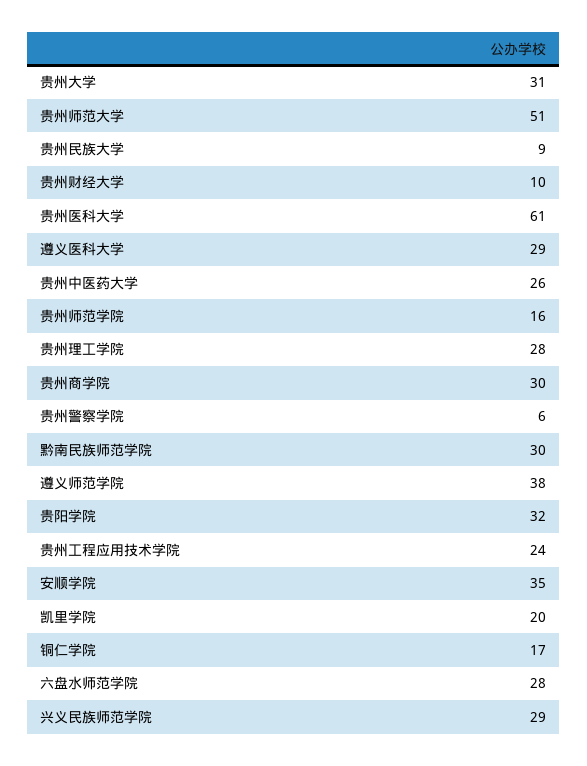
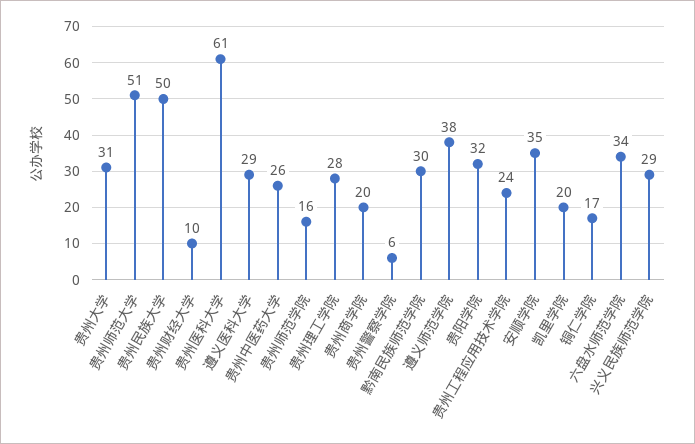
  {
    "贵州大学": 31,
    "贵州师范大学": 51,
-   "贵州民族大学": 9,
+   "贵州民族大学": 50,
    "贵州财经大学": 10,
    "贵州医科大学": 61,
    "遵义医科大学": 29,
    "贵州中医药大学": 26,
    "贵州师范学院": 16,
    "贵州理工学院": 28,
-   "贵州商学院": 30,
+   "贵州商学院": 20,
    "贵州警察学院": 6,
    "黔南民族师范学院": 30,
    "遵义师范学院": 38,
    "贵阳学院": 32,
    "贵州工程应用技术学院": 24,
    "安顺学院": 35,
    "凯里学院": 20,
    "铜仁学院": 17,
-   "六盘水师范学院": 28,
+   "六盘水师范学院": 34,
    "兴义民族师范学院": 29
  }

